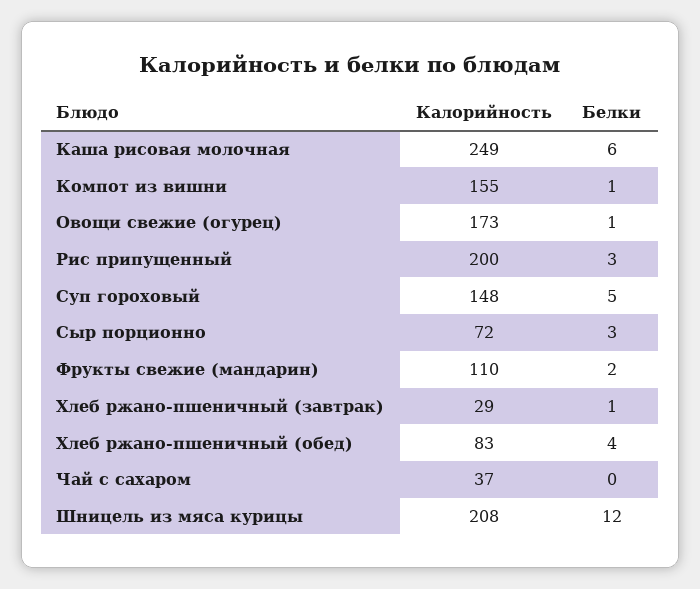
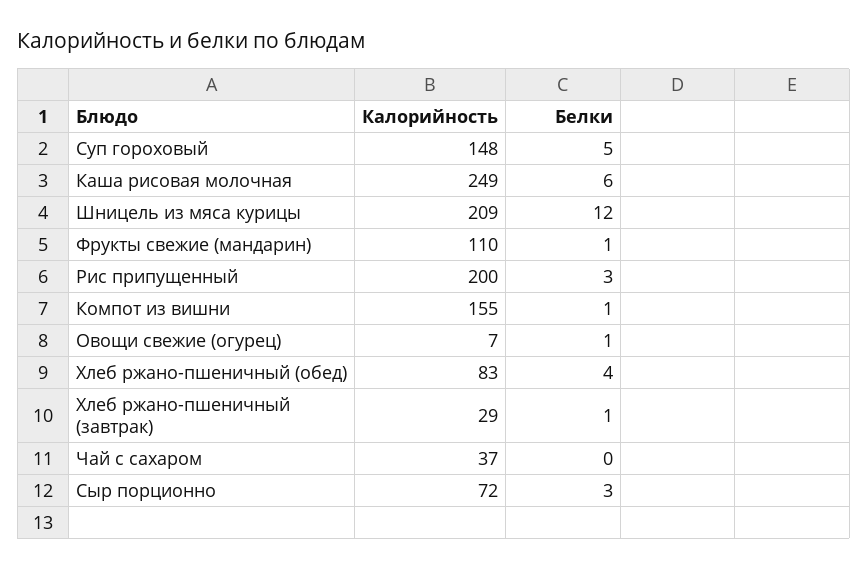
  {
    "Калорийность": {
      "Каша рисовая молочная": 249,
      "Компот из вишни": 155,
-     "Овощи свежие (огурец)": 173,
+     "Овощи свежие (огурец)": 7,
      "Рис припущенный": 200,
      "Суп гороховый": 148,
      "Сыр порционно": 72,
      "Фрукты свежие (мандарин)": 110,
      "Хлеб ржано-пшеничный (завтрак)": 29,
      "Хлеб ржано-пшеничный (обед)": 83,
      "Чай с сахаром": 37,
-     "Шницель из мяса курицы": 208
+     "Шницель из мяса курицы": 209
    },
    "Белки": {
      "Каша рисовая молочная": 6,
      "Компот из вишни": 1,
      "Овощи свежие (огурец)": 1,
      "Рис припущенный": 3,
      "Суп гороховый": 5,
      "Сыр порционно": 3,
-     "Фрукты свежие (мандарин)": 2,
+     "Фрукты свежие (мандарин)": 1,
      "Хлеб ржано-пшеничный (завтрак)": 1,
      "Хлеб ржано-пшеничный (обед)": 4,
      "Чай с сахаром": 0,
      "Шницель из мяса курицы": 12
    }
  }

